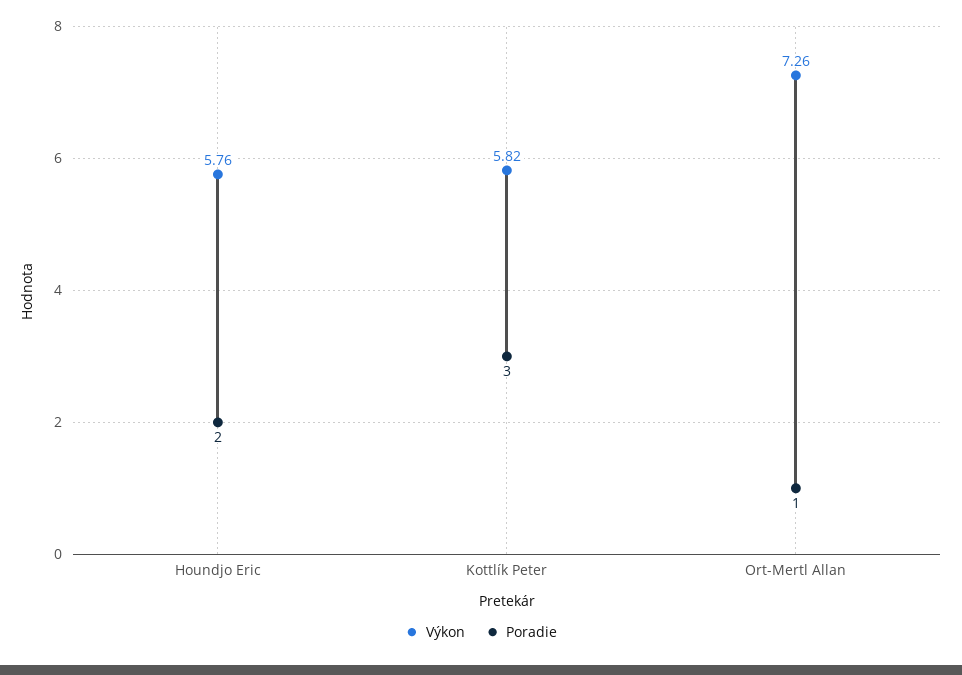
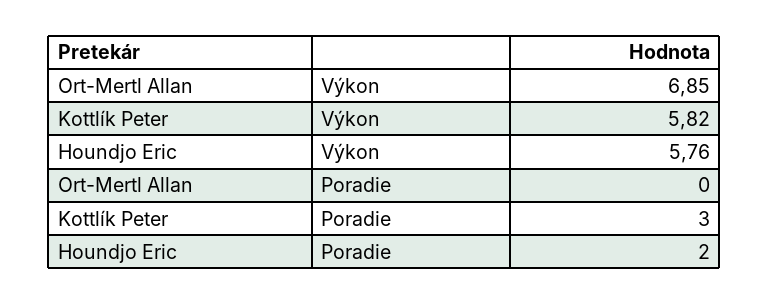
  {
    "Výkon": {
      "Houndjo Eric": 5.76,
      "Kottlík Peter": 5.82,
-     "Ort-Mertl Allan": 7.26
+     "Ort-Mertl Allan": 6.85
    },
    "Poradie": {
      "Houndjo Eric": 2,
      "Kottlík Peter": 3,
-     "Ort-Mertl Allan": 1
+     "Ort-Mertl Allan": 0
    }
  }

